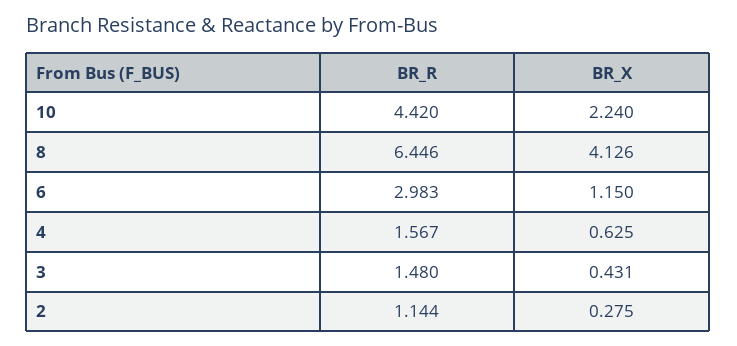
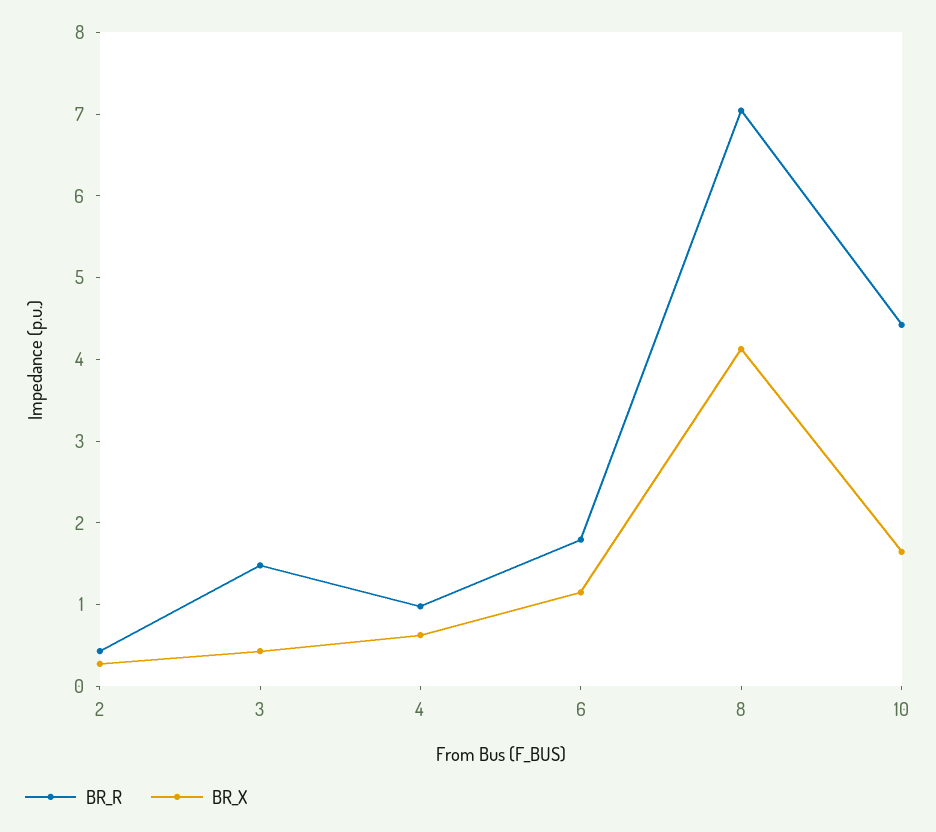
  {
    "BR_R": {
      "10": 4.42,
-     "8": 6.446,
+     "8": 7,
-     "6": 2.983,
+     "6": 1.8,
-     "4": 1.567,
+     "4": 1,
      "3": 1.48,
-     "2": 1.144
+     "2": 0.4
    },
    "BR_X": {
-     "10": 2.24,
+     "10": 1.6,
      "8": 4.126,
      "6": 1.15,
      "4": 0.625,
      "3": 0.431,
      "2": 0.275
    }
  }

